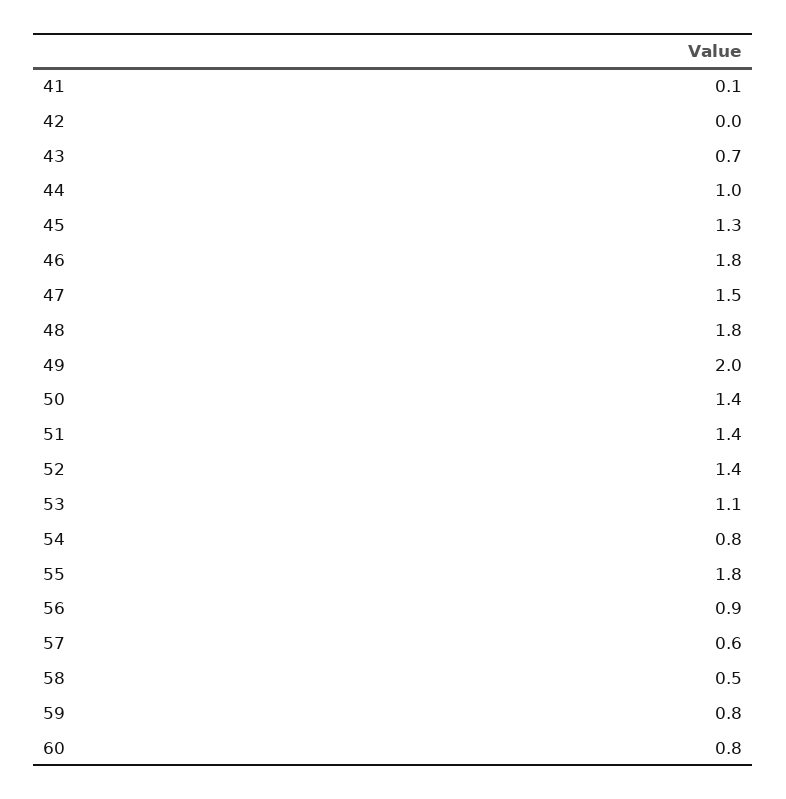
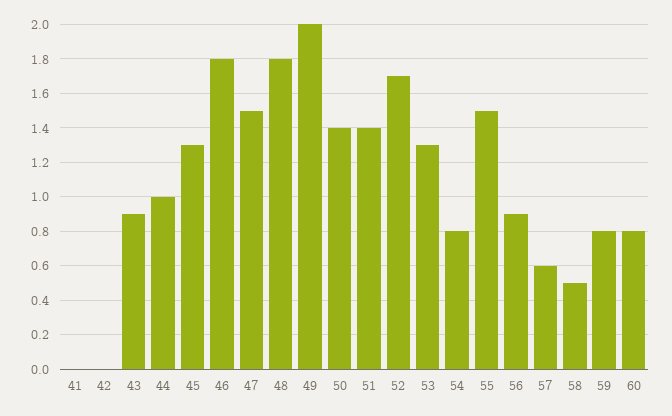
  {
-   "41": 0.1,
+   "41": 0,
    "42": 0,
-   "43": 0.7,
+   "43": 0.9,
    "44": 1,
    "45": 1.3,
    "46": 1.8,
    "47": 1.5,
    "48": 1.8,
    "49": 2,
    "50": 1.4,
    "51": 1.4,
-   "52": 1.4,
+   "52": 1.7,
-   "53": 1.1,
+   "53": 1.3,
    "54": 0.8,
-   "55": 1.8,
+   "55": 1.5,
    "56": 0.9,
    "57": 0.6,
    "58": 0.5,
    "59": 0.8,
    "60": 0.8
  }

